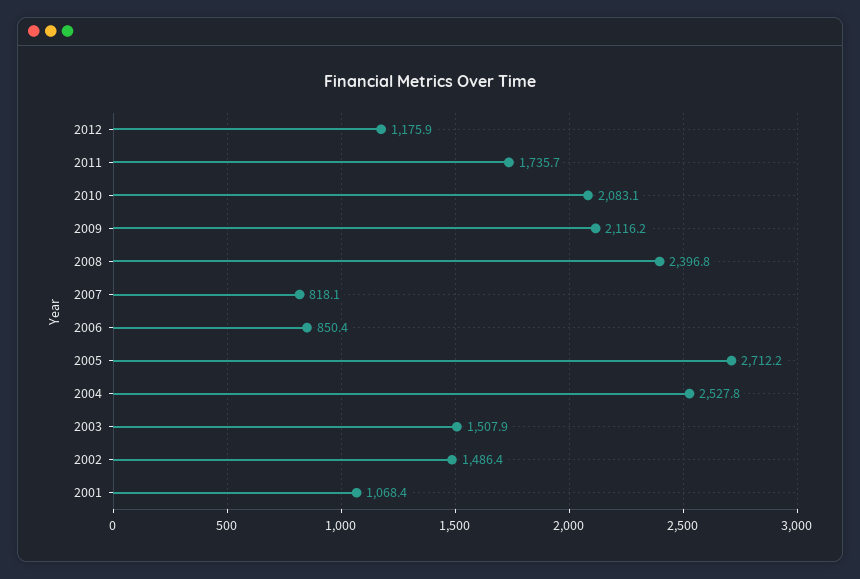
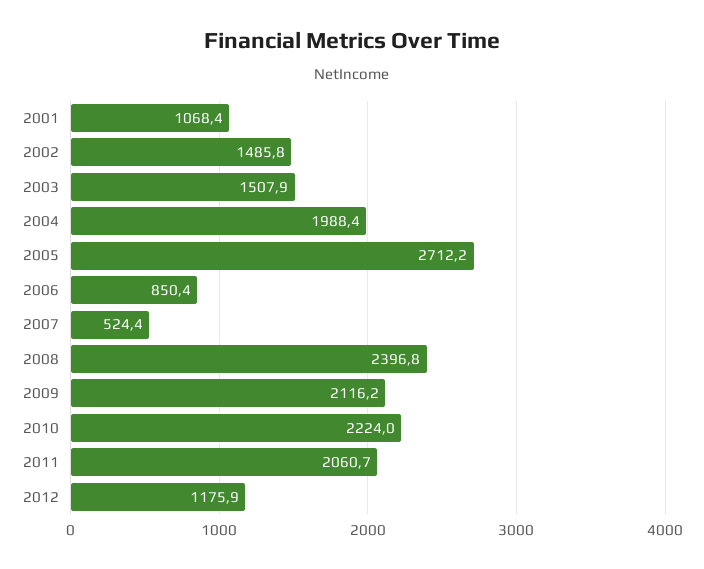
  {
    "2012": 1175.9,
-   "2011": 1735.7,
+   "2011": 2060.7,
-   "2010": 2083.1,
+   "2010": 2224,
    "2009": 2116.2,
    "2008": 2396.8,
-   "2007": 818.1,
+   "2007": 524.4,
    "2006": 850.4,
    "2005": 2712.2,
-   "2004": 2527.8,
+   "2004": 1988.4,
    "2003": 1507.9,
-   "2002": 1486.4,
+   "2002": 1485.8,
    "2001": 1068.4
  }

